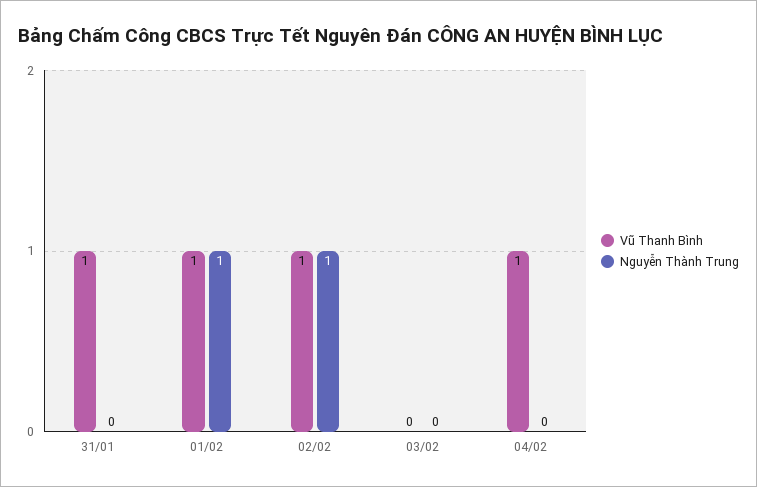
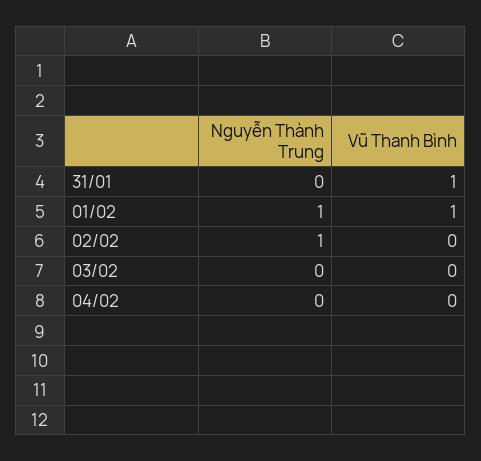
  {
    "Vũ Thanh Bình": {
      "31/01": 1,
      "01/02": 1,
-     "02/02": 1,
+     "02/02": 0,
      "03/02": 0,
-     "04/02": 1
+     "04/02": 0
    },
    "Nguyễn Thành Trung": {
      "31/01": 0,
      "01/02": 1,
      "02/02": 1,
      "03/02": 0,
      "04/02": 0
    }
  }

